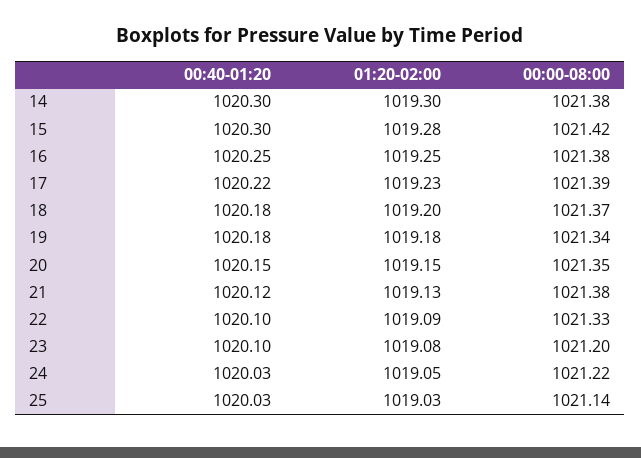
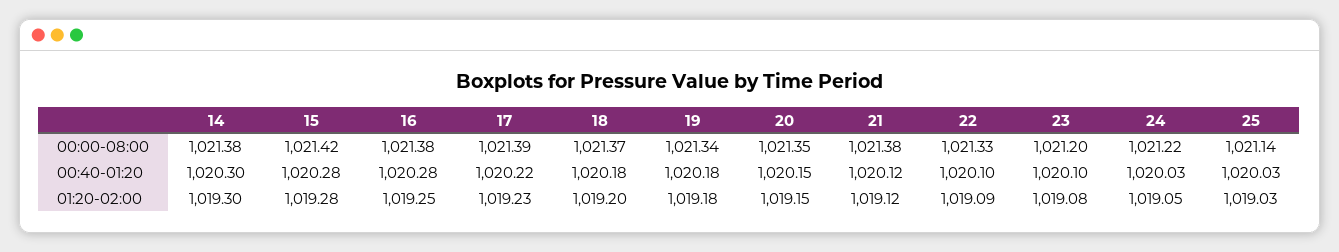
  {
    "00:40-01:20": {
      "14": 1020.3,
-     "15": 1020.3,
+     "15": 1020.28,
-     "16": 1020.25,
+     "16": 1020.28,
      "17": 1020.22,
      "18": 1020.18,
      "19": 1020.18,
      "20": 1020.15,
      "21": 1020.12,
      "22": 1020.1,
      "23": 1020.1,
      "24": 1020.03,
      "25": 1020.03
    },
    "01:20-02:00": {
      "14": 1019.3,
      "15": 1019.28,
      "16": 1019.25,
      "17": 1019.23,
      "18": 1019.2,
      "19": 1019.18,
      "20": 1019.15,
-     "21": 1019.13,
+     "21": 1019.12,
      "22": 1019.09,
      "23": 1019.08,
      "24": 1019.05,
      "25": 1019.03
    },
    "00:00-08:00": {
      "14": 1021.38,
      "15": 1021.42,
      "16": 1021.38,
      "17": 1021.39,
      "18": 1021.37,
      "19": 1021.34,
      "20": 1021.35,
      "21": 1021.38,
      "22": 1021.33,
      "23": 1021.2,
      "24": 1021.22,
      "25": 1021.14
    }
  }

